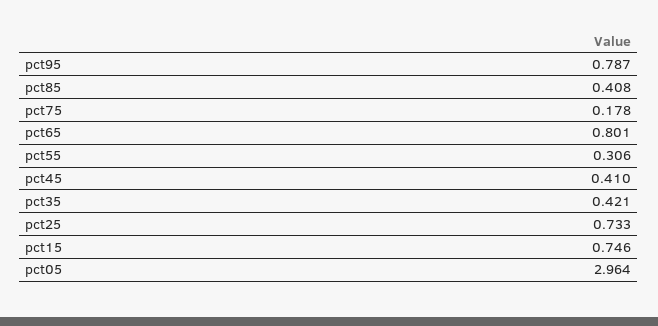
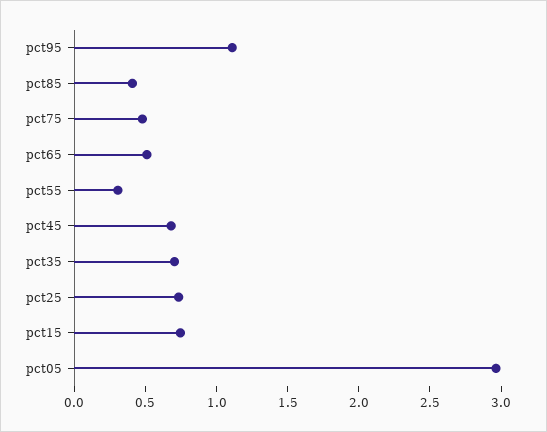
  {
-   "pct95": 0.787,
+   "pct95": 1.1,
    "pct85": 0.408,
-   "pct75": 0.178,
+   "pct75": 0.5,
-   "pct65": 0.801,
+   "pct65": 0.5,
    "pct55": 0.306,
-   "pct45": 0.41,
+   "pct45": 0.7,
-   "pct35": 0.421,
+   "pct35": 0.7,
    "pct25": 0.733,
    "pct15": 0.746,
    "pct05": 2.964
  }

